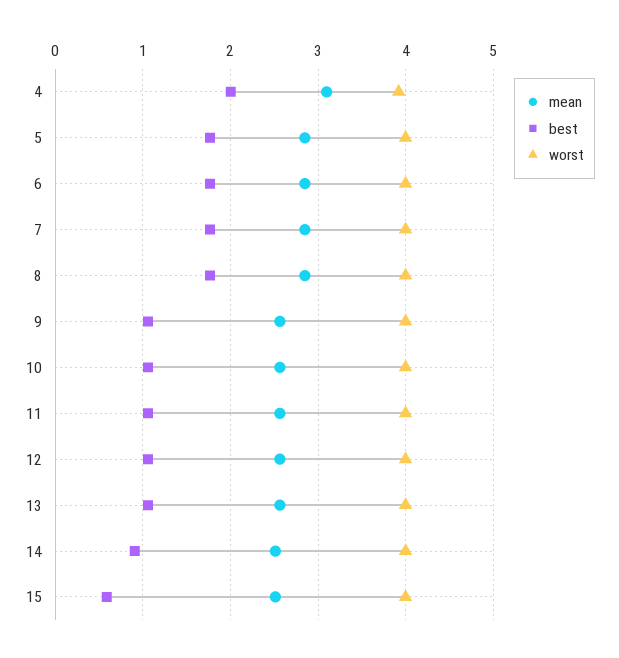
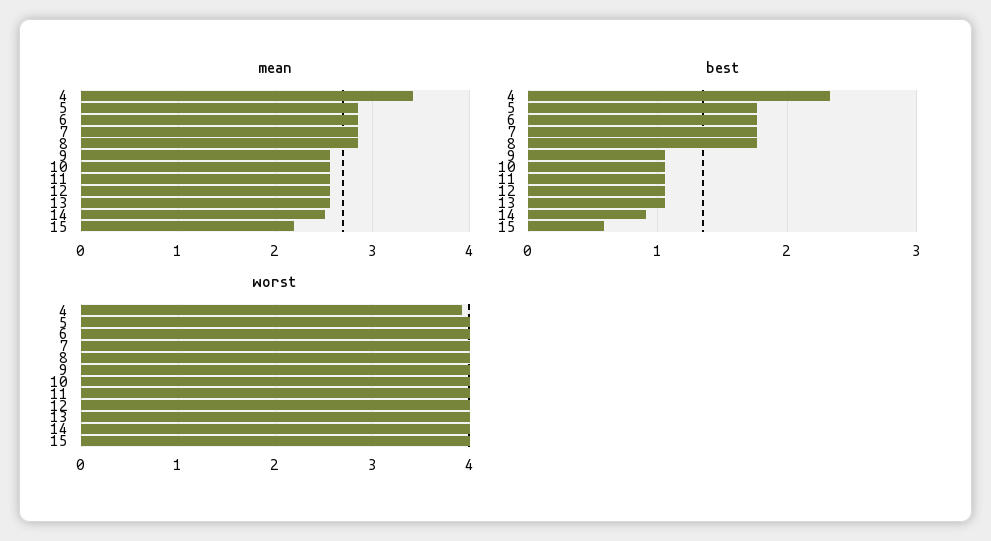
  {
    "mean": {
-     "4": 3.1,
+     "4": 3.4,
      "5": 2.8,
      "6": 2.8,
      "7": 2.8,
      "8": 2.8,
      "9": 2.6,
      "10": 2.6,
      "11": 2.6,
      "12": 2.6,
      "13": 2.6,
      "14": 2.5,
-     "15": 2.5
+     "15": 2.2
    },
    "best": {
-     "4": 2,
+     "4": 2.3,
      "5": 1.8,
      "6": 1.8,
      "7": 1.8,
      "8": 1.8,
      "9": 1.1,
      "10": 1.1,
      "11": 1.1,
      "12": 1.1,
      "13": 1.1,
      "14": 0.9,
      "15": 0.6
    },
    "worst": {
      "4": 3.9,
      "5": 4,
      "6": 4,
      "7": 4,
      "8": 4,
      "9": 4,
      "10": 4,
      "11": 4,
      "12": 4,
      "13": 4,
      "14": 4,
      "15": 4
    }
  }

